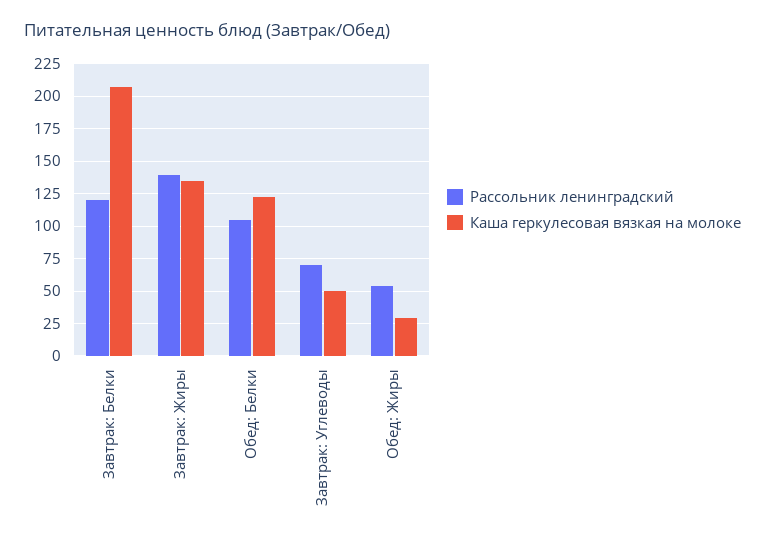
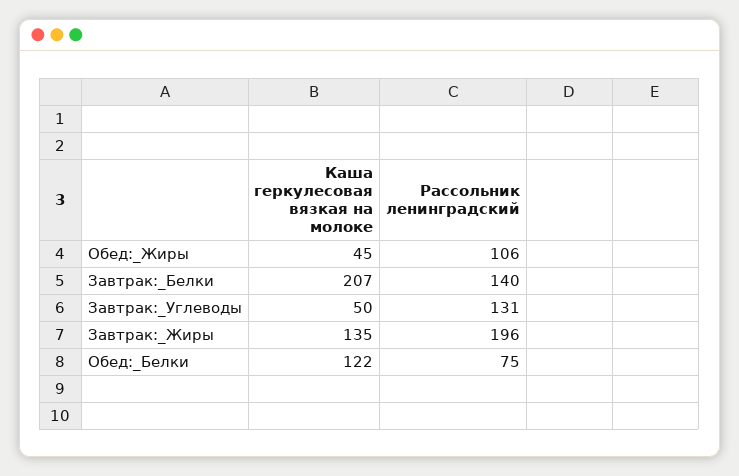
  {
    "Рассольник ленинградский": {
-     "Завтрак: Белки": 120,
+     "Завтрак: Белки": 140,
-     "Завтрак: Жиры": 140,
+     "Завтрак: Жиры": 196,
-     "Обед: Белки": 105,
+     "Обед: Белки": 75,
-     "Завтрак: Углеводы": 70,
+     "Завтрак: Углеводы": 131,
-     "Обед: Жиры": 55
+     "Обед: Жиры": 106
    },
    "Каша геркулесовая вязкая на молоке": {
      "Завтрак: Белки": 207,
      "Завтрак: Жиры": 135,
      "Обед: Белки": 122,
      "Завтрак: Углеводы": 50,
-     "Обед: Жиры": 30
+     "Обед: Жиры": 45
    }
  }

